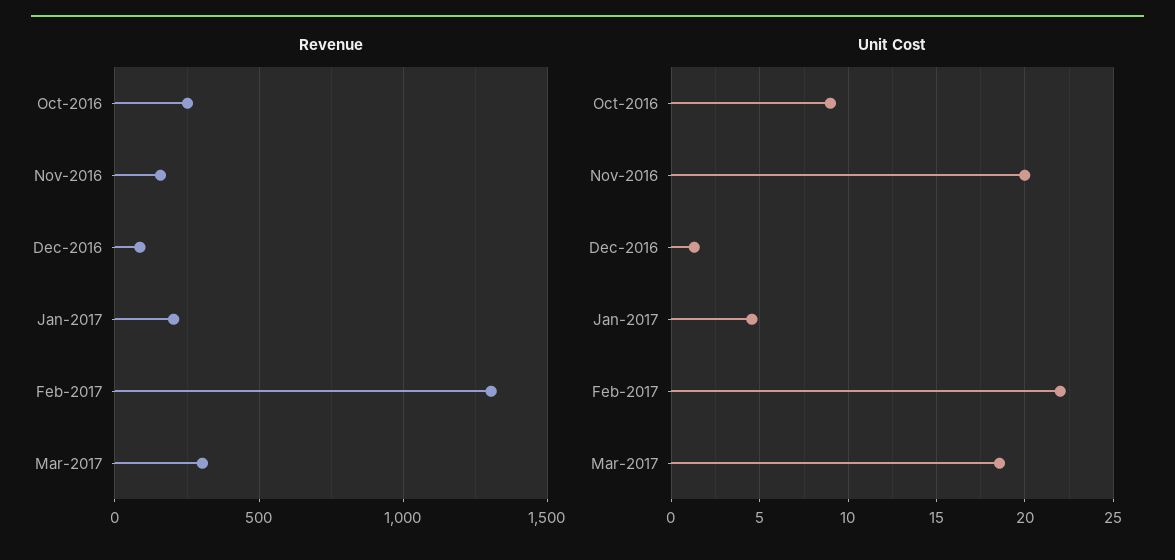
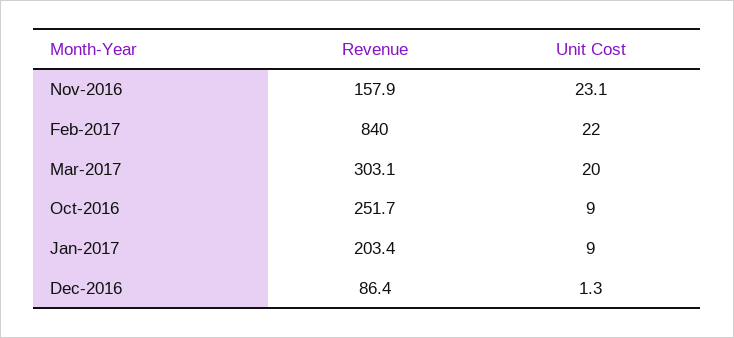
  {
    "Revenue": {
      "Oct-2016": 251.7,
      "Nov-2016": 157.9,
      "Dec-2016": 86.4,
      "Jan-2017": 203.4,
-     "Feb-2017": 1300,
+     "Feb-2017": 840,
      "Mar-2017": 303.1
    },
    "Unit Cost": {
      "Oct-2016": 9,
-     "Nov-2016": 20,
+     "Nov-2016": 23.1,
      "Dec-2016": 1.3,
-     "Jan-2017": 4.5,
+     "Jan-2017": 9,
      "Feb-2017": 22,
-     "Mar-2017": 18.5
+     "Mar-2017": 20
    }
  }

